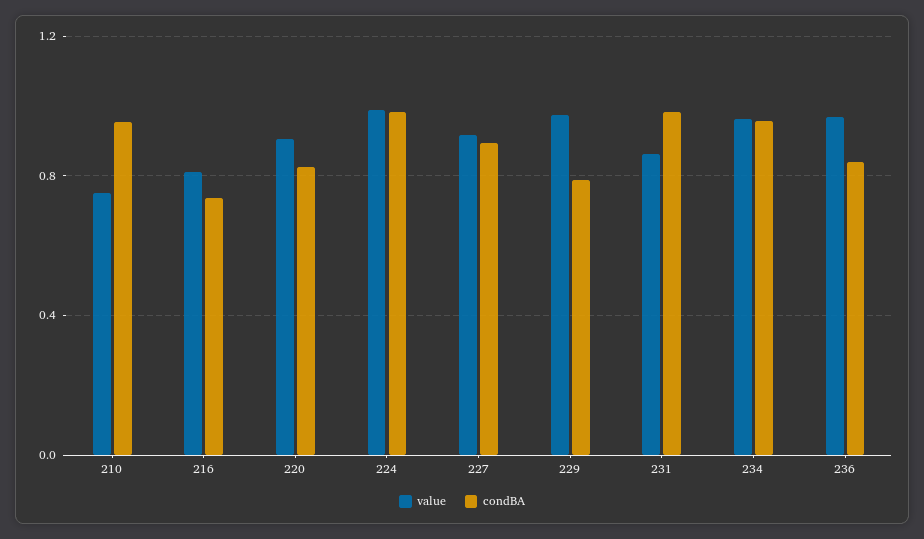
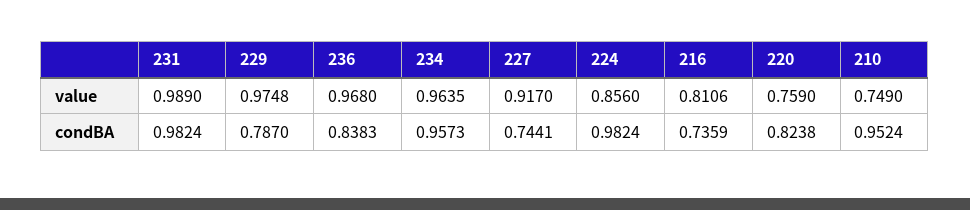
  {
    "value": {
      "210": 0.749,
      "216": 0.8106,
-     "220": 0.9,
+     "220": 0.759,
-     "224": 1,
+     "224": 0.856,
      "227": 0.917,
      "229": 0.9748,
-     "231": 0.85,
+     "231": 0.989,
      "234": 0.9635,
      "236": 0.968
    },
    "condBA": {
      "210": 0.9524,
      "216": 0.7359,
      "220": 0.8238,
      "224": 0.9824,
-     "227": 0.9,
+     "227": 0.7441,
      "229": 0.787,
      "231": 0.9824,
      "234": 0.9573,
      "236": 0.8383
    }
  }

